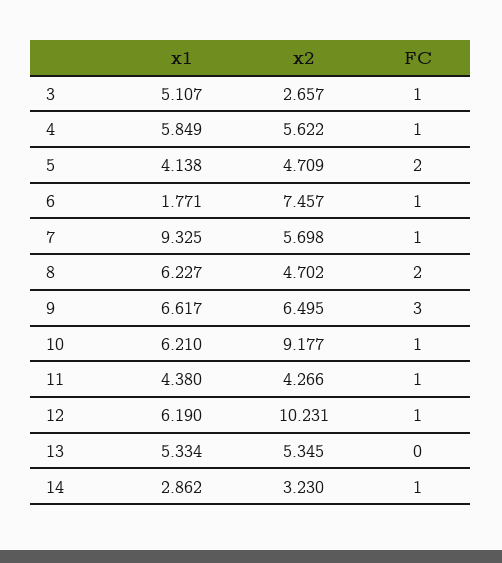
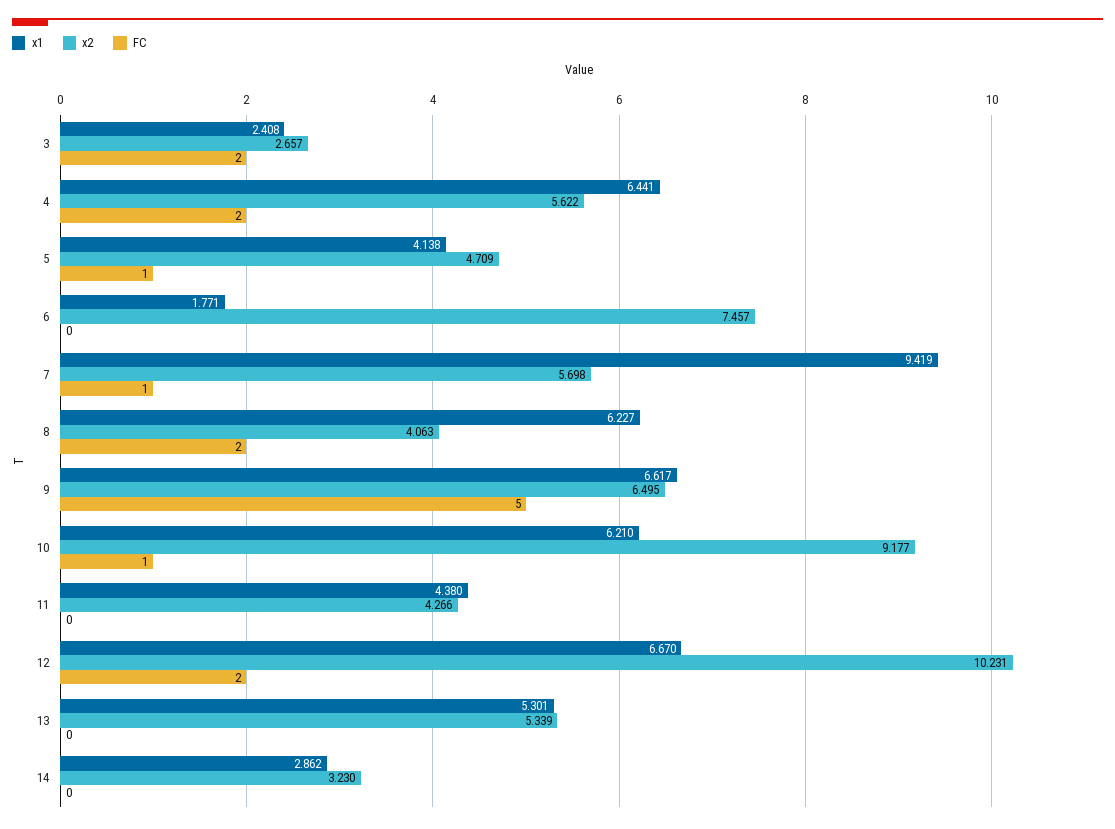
  {
    "x1": {
-     "3": 5.107,
+     "3": 2.408,
-     "4": 5.849,
+     "4": 6.441,
      "5": 4.138,
      "6": 1.771,
-     "7": 9.325,
+     "7": 9.419,
      "8": 6.227,
      "9": 6.617,
      "10": 6.21,
      "11": 4.38,
-     "12": 6.19,
+     "12": 6.67,
-     "13": 5.334,
+     "13": 5.301,
      "14": 2.862
    },
    "x2": {
      "3": 2.657,
      "4": 5.622,
      "5": 4.709,
      "6": 7.457,
      "7": 5.698,
-     "8": 4.702,
+     "8": 4.063,
      "9": 6.495,
      "10": 9.177,
      "11": 4.266,
      "12": 10.231,
-     "13": 5.345,
+     "13": 5.339,
      "14": 3.23
    },
    "FC": {
-     "3": 1,
+     "3": 2,
-     "4": 1,
+     "4": 2,
-     "5": 2,
+     "5": 1,
-     "6": 1,
+     "6": 0,
      "7": 1,
      "8": 2,
-     "9": 3,
+     "9": 5,
      "10": 1,
-     "11": 1,
+     "11": 0,
-     "12": 1,
+     "12": 2,
      "13": 0,
-     "14": 1
+     "14": 0
    }
  }

